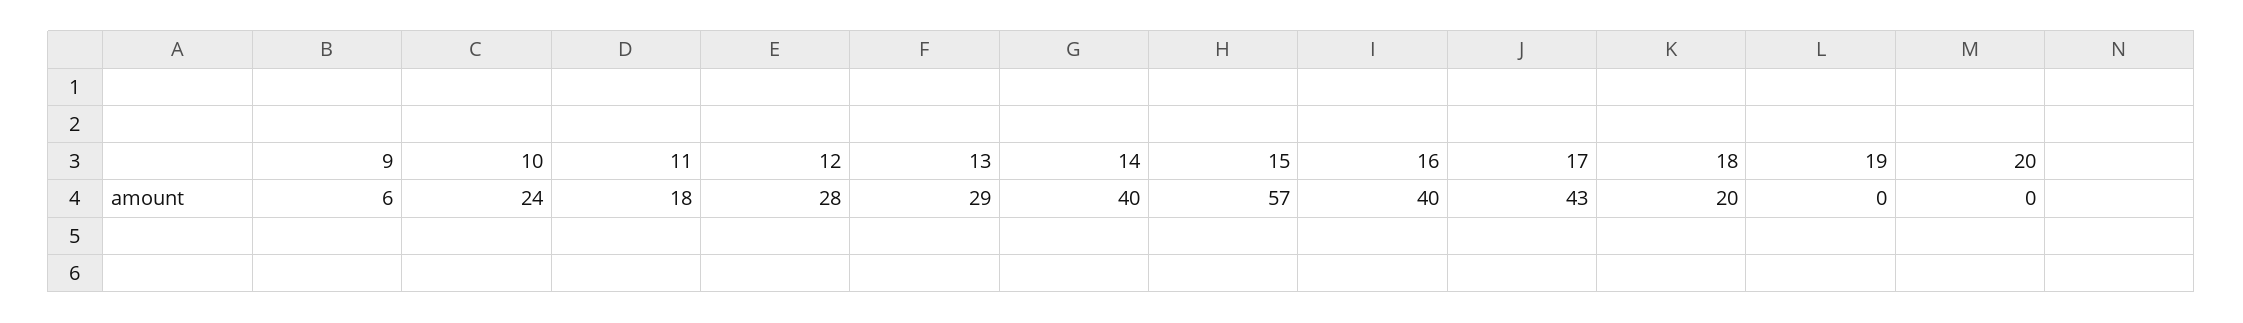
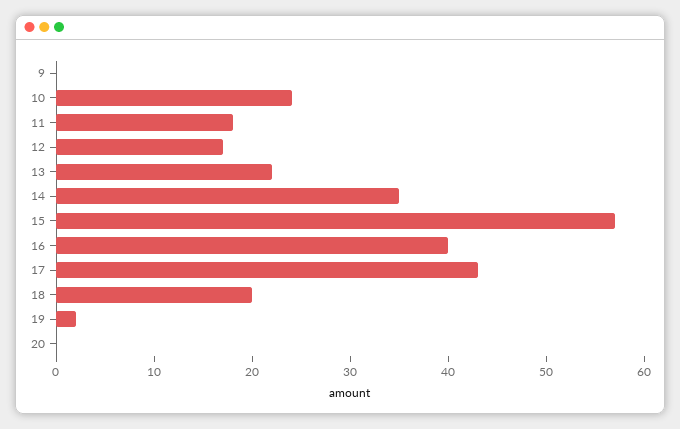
  {
-   "9": 6,
+   "9": 0,
    "10": 24,
    "11": 18,
-   "12": 28,
+   "12": 17,
-   "13": 29,
+   "13": 22,
-   "14": 40,
+   "14": 35,
    "15": 57,
    "16": 40,
    "17": 43,
    "18": 20,
-   "19": 0,
+   "19": 2,
    "20": 0
  }

